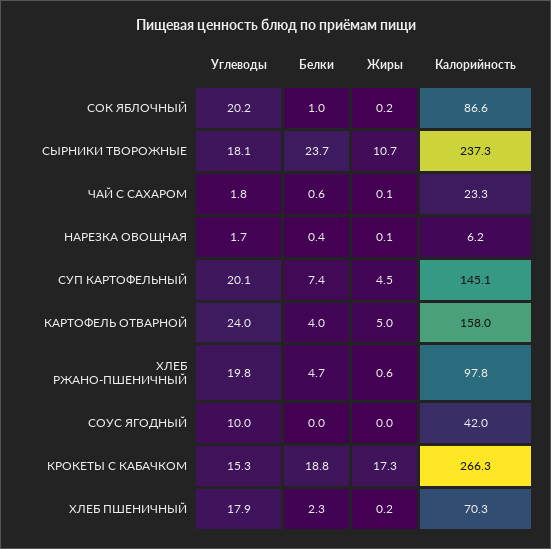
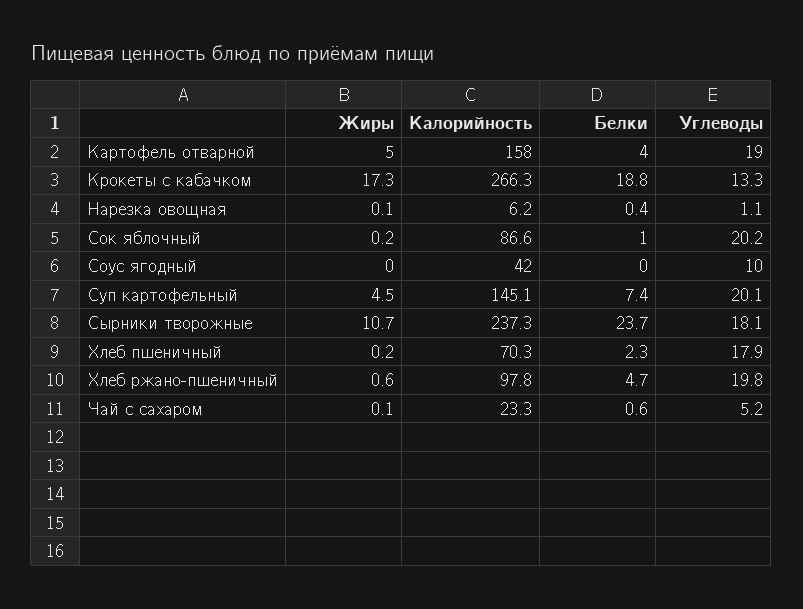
  {
    "Углеводы": {
      "СОК ЯБЛОЧНЫЙ": 20.2,
      "СЫРНИКИ ТВОРОЖНЫЕ": 18.1,
-     "ЧАЙ С САХАРОМ": 1.8,
+     "ЧАЙ С САХАРОМ": 5.2,
-     "НАРЕЗКА ОВОЩНАЯ": 1.7,
+     "НАРЕЗКА ОВОЩНАЯ": 1.1,
      "СУП КАРТОФЕЛЬНЫЙ": 20.1,
-     "КАРТОФЕЛЬ ОТВАРНОЙ": 24,
+     "КАРТОФЕЛЬ ОТВАРНОЙ": 19,
      "ХЛЕБ РЖАНО-ПШЕНИЧНЫЙ": 19.8,
      "СОУС ЯГОДНЫЙ": 10,
-     "КРОКЕТЫ С КАБАЧКОМ": 15.3,
+     "КРОКЕТЫ С КАБАЧКОМ": 13.3,
      "ХЛЕБ ПШЕНИЧНЫЙ": 17.9
    },
    "Белки": {
      "СОК ЯБЛОЧНЫЙ": 1,
      "СЫРНИКИ ТВОРОЖНЫЕ": 23.7,
      "ЧАЙ С САХАРОМ": 0.6,
      "НАРЕЗКА ОВОЩНАЯ": 0.4,
      "СУП КАРТОФЕЛЬНЫЙ": 7.4,
      "КАРТОФЕЛЬ ОТВАРНОЙ": 4,
      "ХЛЕБ РЖАНО-ПШЕНИЧНЫЙ": 4.7,
      "СОУС ЯГОДНЫЙ": 0,
      "КРОКЕТЫ С КАБАЧКОМ": 18.8,
      "ХЛЕБ ПШЕНИЧНЫЙ": 2.3
    },
    "Жиры": {
      "СОК ЯБЛОЧНЫЙ": 0.2,
      "СЫРНИКИ ТВОРОЖНЫЕ": 10.7,
      "ЧАЙ С САХАРОМ": 0.1,
      "НАРЕЗКА ОВОЩНАЯ": 0.1,
      "СУП КАРТОФЕЛЬНЫЙ": 4.5,
      "КАРТОФЕЛЬ ОТВАРНОЙ": 5,
      "ХЛЕБ РЖАНО-ПШЕНИЧНЫЙ": 0.6,
      "СОУС ЯГОДНЫЙ": 0,
      "КРОКЕТЫ С КАБАЧКОМ": 17.3,
      "ХЛЕБ ПШЕНИЧНЫЙ": 0.2
    },
    "Калорийность": {
      "СОК ЯБЛОЧНЫЙ": 86.6,
      "СЫРНИКИ ТВОРОЖНЫЕ": 237.3,
      "ЧАЙ С САХАРОМ": 23.3,
      "НАРЕЗКА ОВОЩНАЯ": 6.2,
      "СУП КАРТОФЕЛЬНЫЙ": 145.1,
      "КАРТОФЕЛЬ ОТВАРНОЙ": 158,
      "ХЛЕБ РЖАНО-ПШЕНИЧНЫЙ": 97.8,
      "СОУС ЯГОДНЫЙ": 42,
      "КРОКЕТЫ С КАБАЧКОМ": 266.3,
      "ХЛЕБ ПШЕНИЧНЫЙ": 70.3
    }
  }

